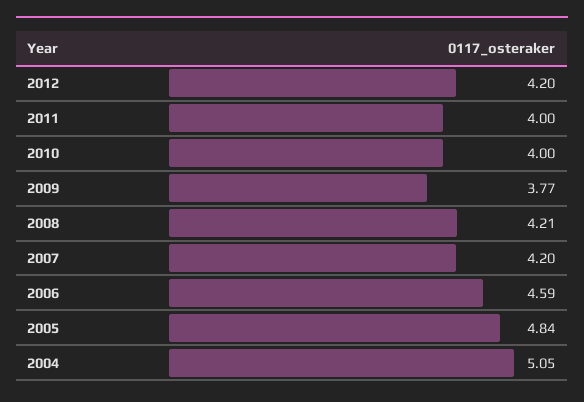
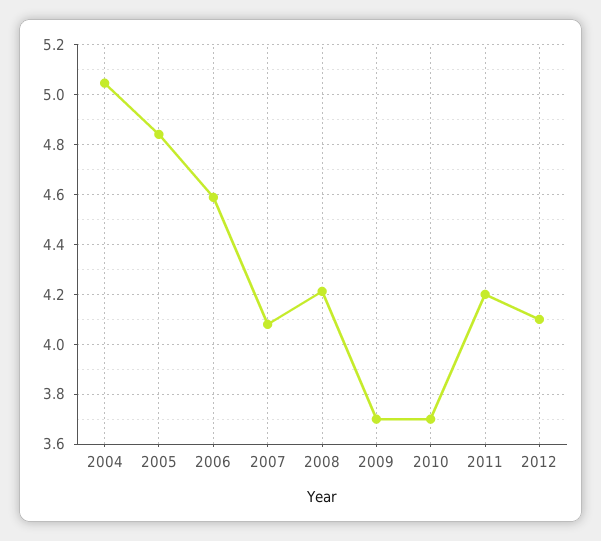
  {
-   "2012": 4.2,
+   "2012": 4.1,
-   "2011": 4,
+   "2011": 4.2,
-   "2010": 4,
+   "2010": 3.7,
-   "2009": 3.77,
+   "2009": 3.7,
    "2008": 4.21,
-   "2007": 4.2,
+   "2007": 4.075,
    "2006": 4.59,
    "2005": 4.84,
    "2004": 5.05
  }

